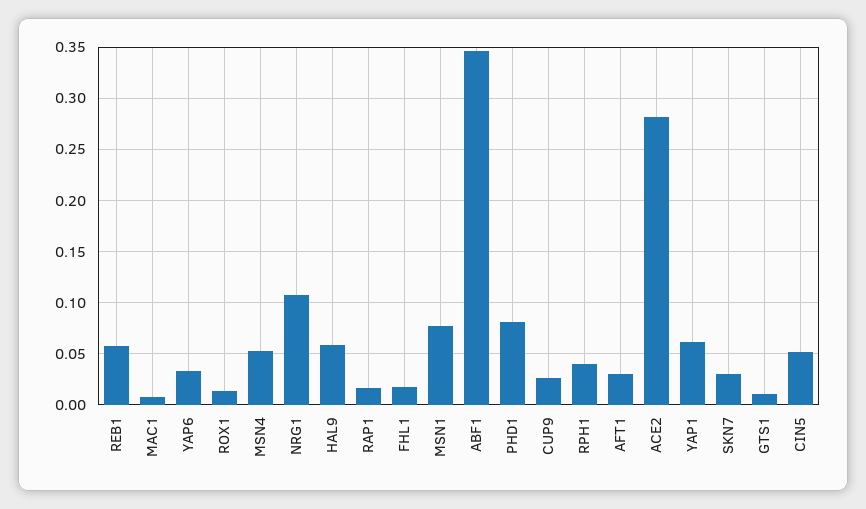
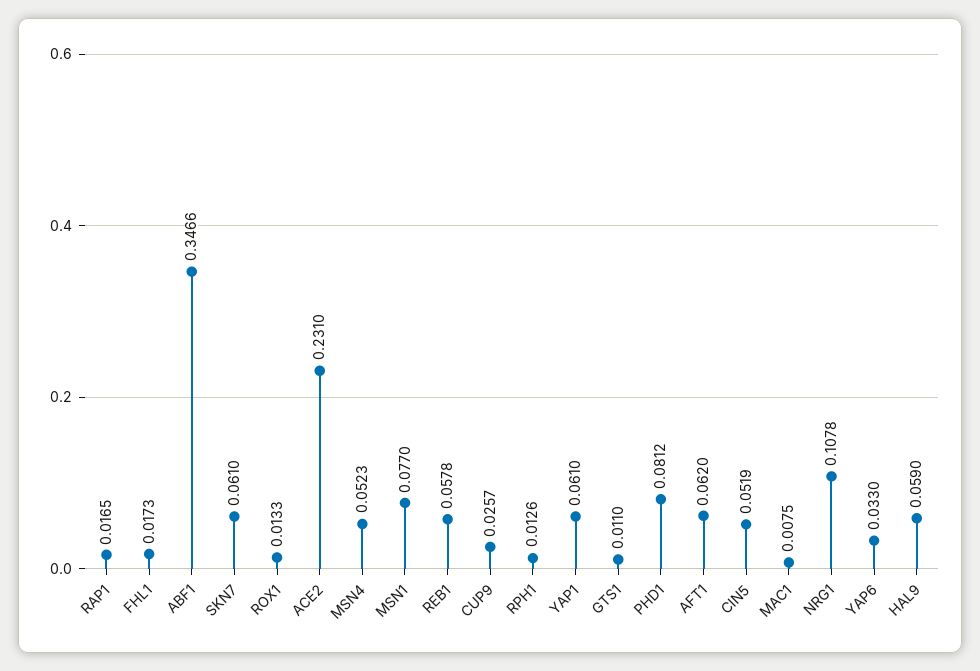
  {
    "REB1": 0.0578,
    "MAC1": 0.0075,
    "YAP6": 0.033,
    "ROX1": 0.0133,
    "MSN4": 0.0523,
    "NRG1": 0.1078,
    "HAL9": 0.059,
    "RAP1": 0.0165,
    "FHL1": 0.0173,
    "MSN1": 0.077,
    "ABF1": 0.3466,
    "PHD1": 0.0812,
    "CUP9": 0.0257,
-   "RPH1": 0.04,
+   "RPH1": 0.0126,
-   "AFT1": 0.03,
+   "AFT1": 0.062,
-   "ACE2": 0.28,
+   "ACE2": 0.231,
    "YAP1": 0.061,
-   "SKN7": 0.03,
+   "SKN7": 0.061,
    "GTS1": 0.011,
    "CIN5": 0.0519
  }

